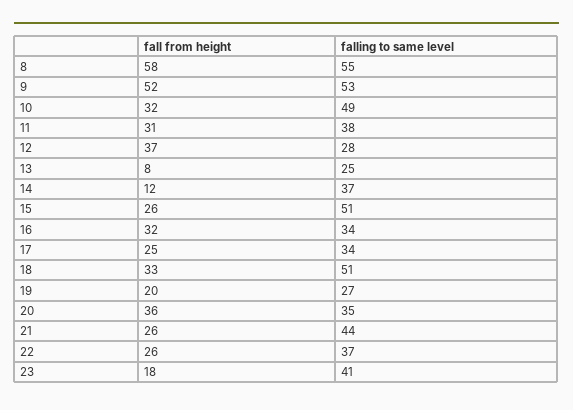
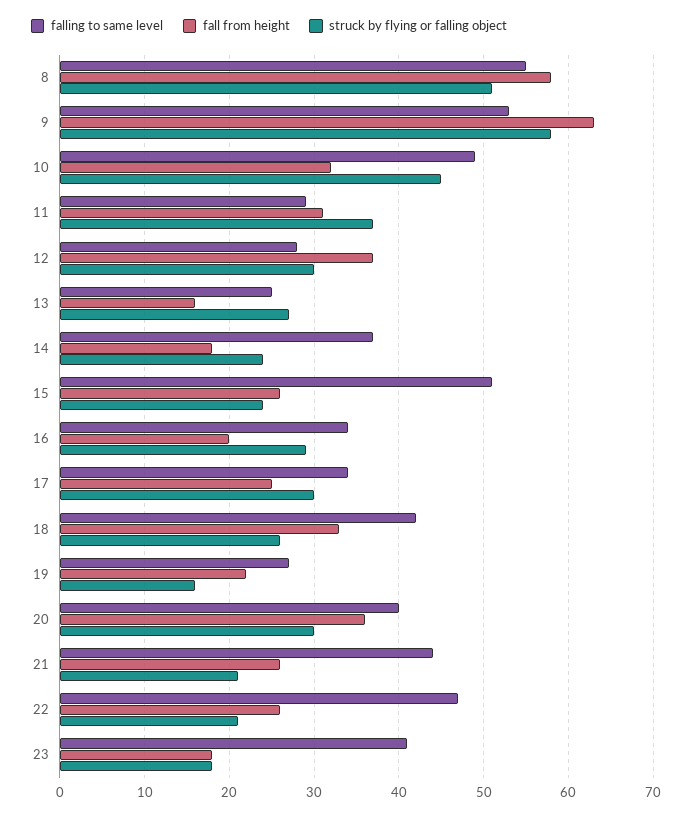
  {
    "fall from height": {
      "8": 58,
-     "9": 52,
+     "9": 63,
      "10": 32,
      "11": 31,
      "12": 37,
-     "13": 8,
+     "13": 16,
-     "14": 12,
+     "14": 18,
      "15": 26,
-     "16": 32,
+     "16": 20,
      "17": 25,
      "18": 33,
-     "19": 20,
+     "19": 22,
      "20": 36,
      "21": 26,
      "22": 26,
      "23": 18
    },
    "falling to same level": {
      "8": 55,
      "9": 53,
      "10": 49,
-     "11": 38,
+     "11": 29,
      "12": 28,
      "13": 25,
      "14": 37,
      "15": 51,
      "16": 34,
      "17": 34,
-     "18": 51,
+     "18": 42,
      "19": 27,
-     "20": 35,
+     "20": 40,
      "21": 44,
-     "22": 37,
+     "22": 47,
      "23": 41
-   }
+   },
+   "struck by flying or falling object": {
+     "8": 51,
+     "9": 58,
+     "10": 45,
+     "11": 37,
+     "12": 30,
+     "13": 27,
+     "14": 24,
+     "15": 24,
+     "16": 29,
+     "17": 30,
+     "18": 26,
+     "19": 16,
+     "20": 30,
+     "21": 21,
+     "22": 21,
+     "23": 18
+   }
  }

